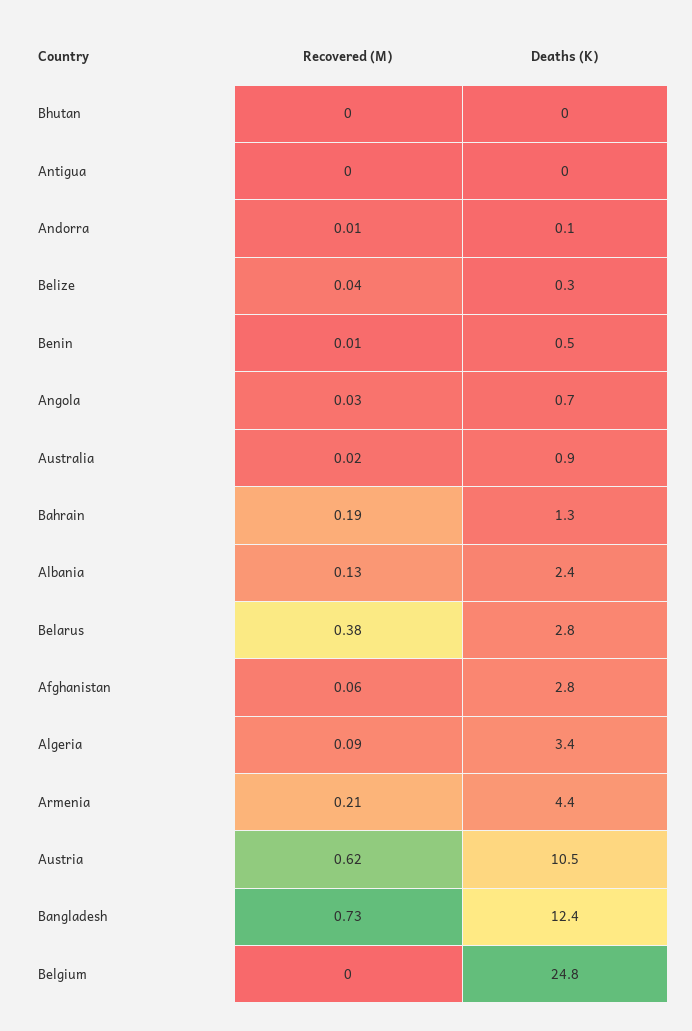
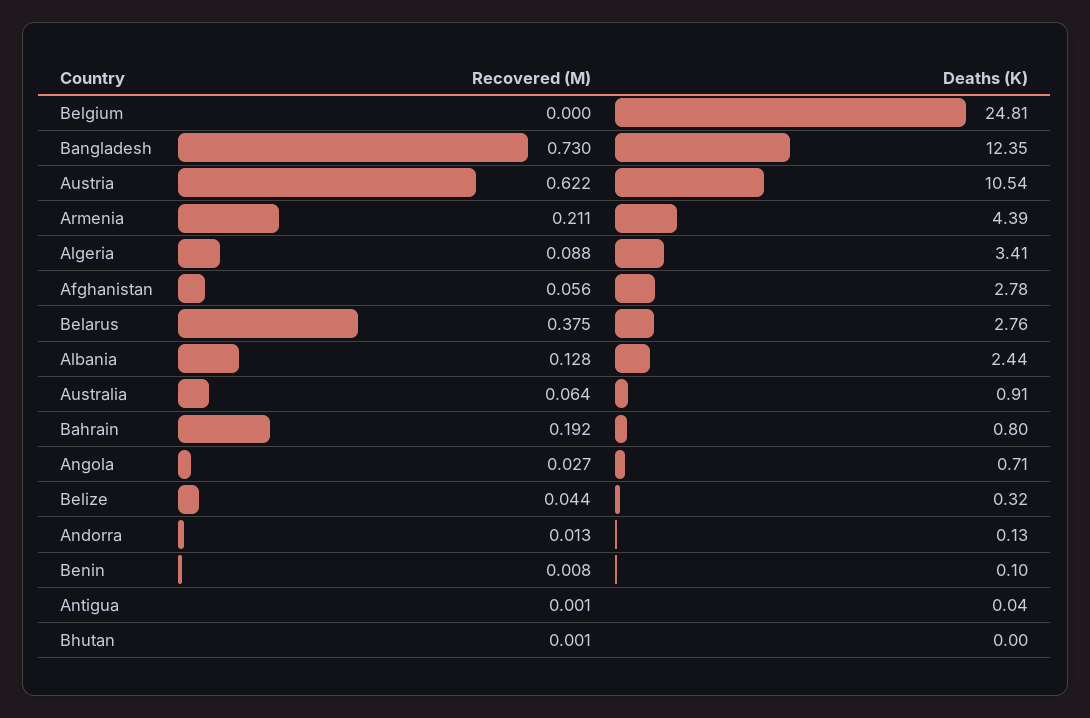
  {
    "Recovered (M)": {
      "Bhutan": 0.001,
      "Antigua": 0.001,
      "Andorra": 0.013,
      "Belize": 0.044,
      "Benin": 0.008,
      "Angola": 0.027,
-     "Australia": 0.02,
+     "Australia": 0.064,
      "Bahrain": 0.192,
      "Albania": 0.128,
      "Belarus": 0.375,
      "Afghanistan": 0.056,
      "Algeria": 0.088,
      "Armenia": 0.211,
      "Austria": 0.622,
      "Bangladesh": 0.73,
      "Belgium": 0
    },
    "Deaths (K)": {
      "Bhutan": 0,
      "Antigua": 0.04,
      "Andorra": 0.13,
      "Belize": 0.32,
-     "Benin": 0.5,
+     "Benin": 0.1,
      "Angola": 0.71,
      "Australia": 0.91,
-     "Bahrain": 1.3,
+     "Bahrain": 0.8,
      "Albania": 2.44,
      "Belarus": 2.76,
      "Afghanistan": 2.78,
      "Algeria": 3.41,
      "Armenia": 4.39,
      "Austria": 10.54,
      "Bangladesh": 12.35,
      "Belgium": 24.81
    }
  }

